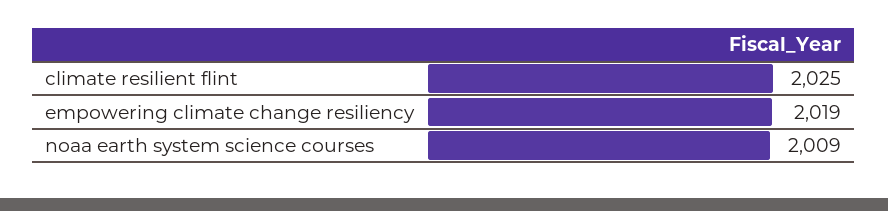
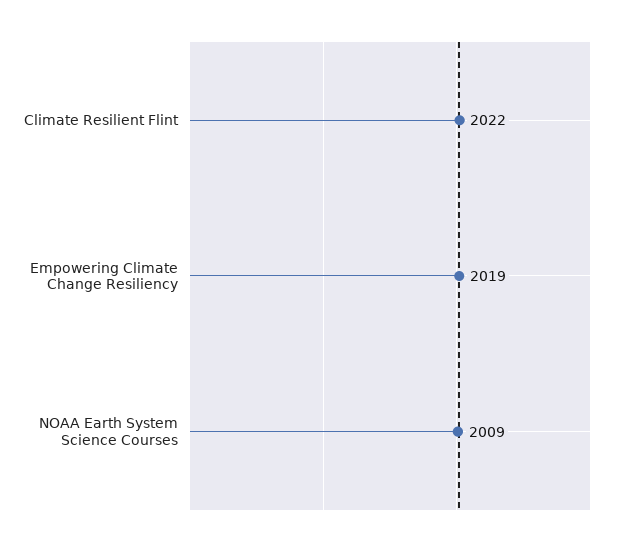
  {
-   "climate resilient flint": 2025,
+   "climate resilient flint": 2022,
    "empowering climate change resiliency": 2019,
    "noaa earth system science courses": 2009
  }

